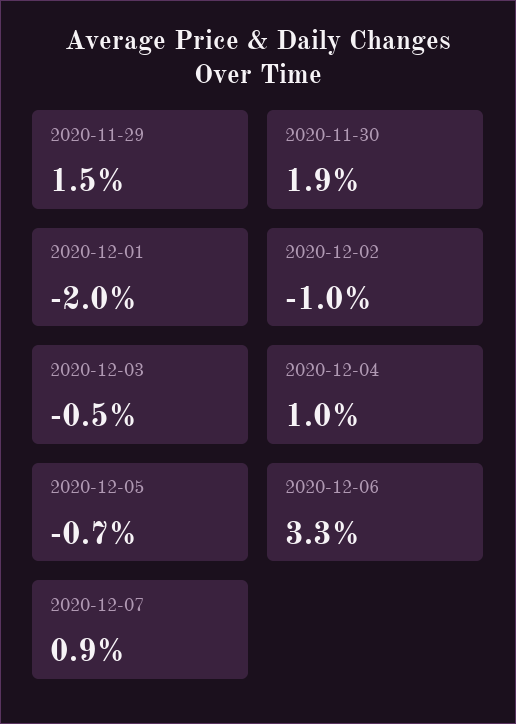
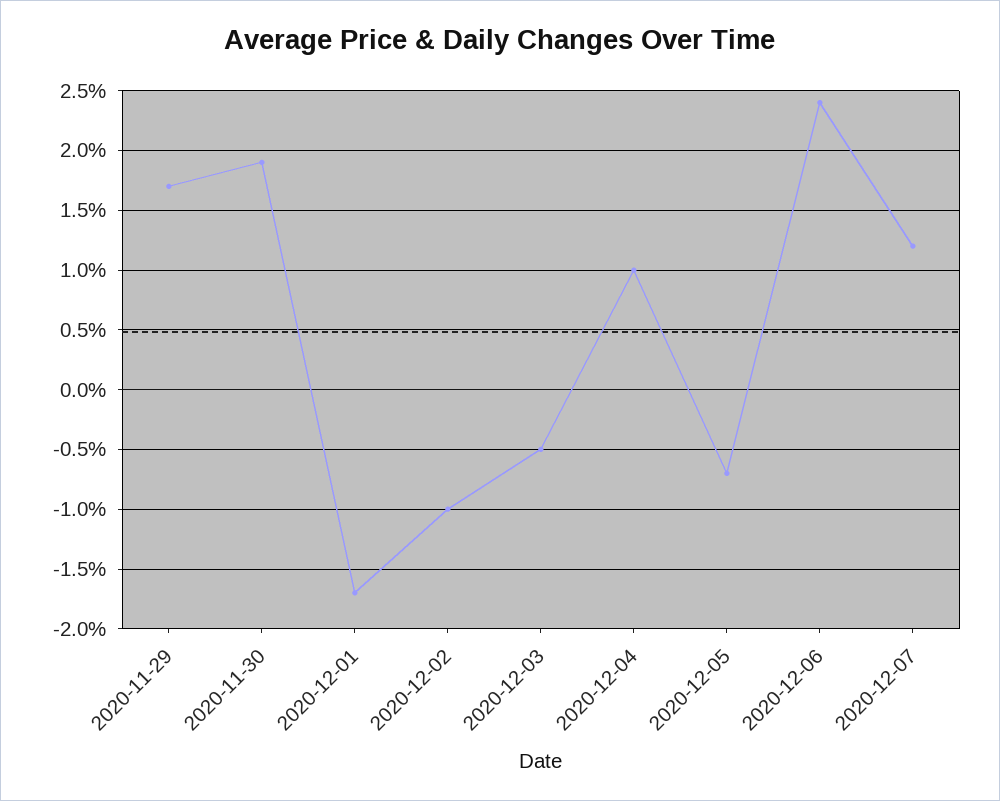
  {
-   "2020-11-29": 1.5,
+   "2020-11-29": 1.7,
    "2020-11-30": 1.9,
-   "2020-12-01": -2,
+   "2020-12-01": -1.7,
    "2020-12-02": -1,
    "2020-12-03": -0.5,
    "2020-12-04": 1,
    "2020-12-05": -0.7,
-   "2020-12-06": 3.3,
+   "2020-12-06": 2.4,
-   "2020-12-07": 0.9
+   "2020-12-07": 1.2
  }

